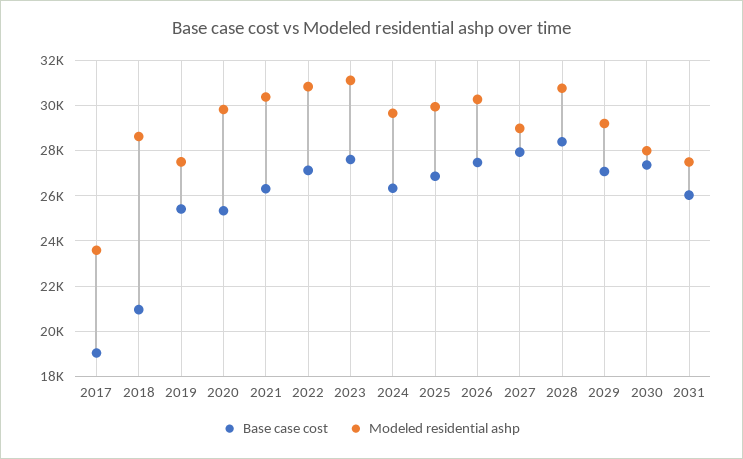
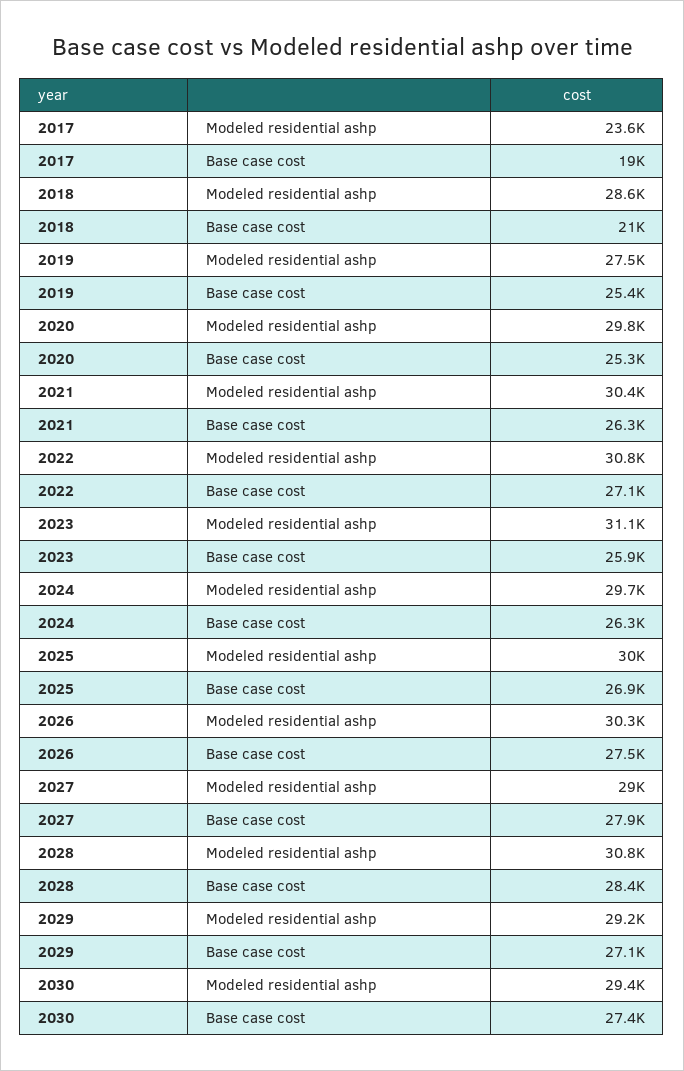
  {
    "Base case cost": {
      "2017": 19000,
      "2018": 21000,
      "2019": 25400,
      "2020": 25300,
      "2021": 26300,
      "2022": 27100,
-     "2023": 27500,
+     "2023": 25900,
      "2024": 26300,
      "2025": 26900,
      "2026": 27500,
      "2027": 27900,
      "2028": 28400,
      "2029": 27100,
-     "2030": 27400,
+     "2030": 27400
-     "2031": 26000
    },
    "Modeled residential ashp": {
      "2017": 23600,
      "2018": 28600,
      "2019": 27500,
      "2020": 29800,
      "2021": 30400,
      "2022": 30800,
      "2023": 31100,
      "2024": 29700,
      "2025": 30000,
      "2026": 30300,
      "2027": 29000,
      "2028": 30800,
      "2029": 29200,
-     "2030": 28000,
+     "2030": 29400
-     "2031": 27500
    }
  }

